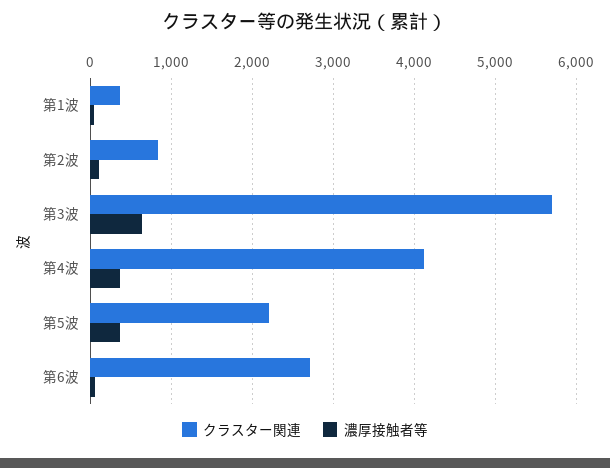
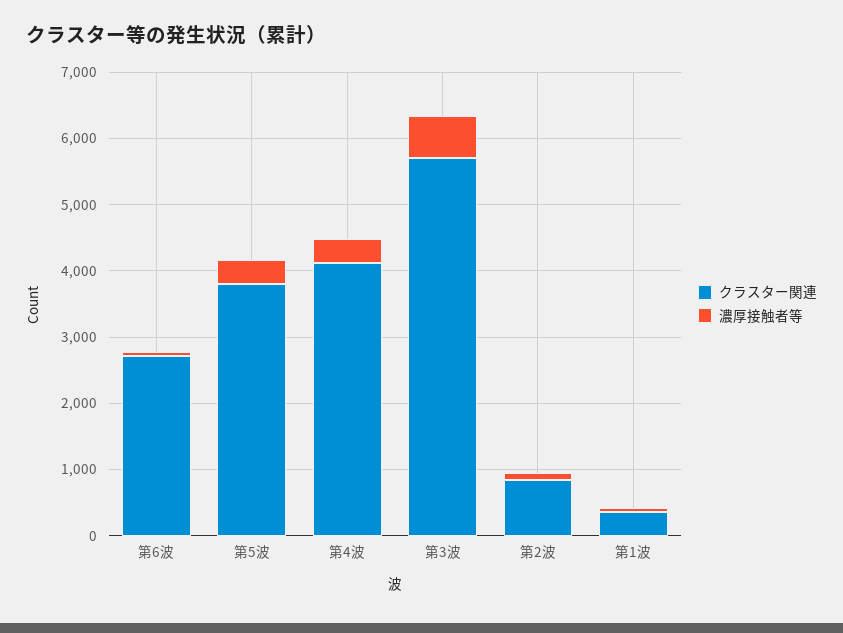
  {
    "クラスター関連": {
      "第1波": 400,
      "第2波": 800,
      "第3波": 5700,
      "第4波": 4100,
-     "第5波": 2200,
+     "第5波": 3800,
      "第6波": 2700
    },
    "濃厚接触者等": {
      "第1波": 0,
      "第2波": 100,
      "第3波": 600,
      "第4波": 400,
      "第5波": 400,
      "第6波": 100
    }
  }

